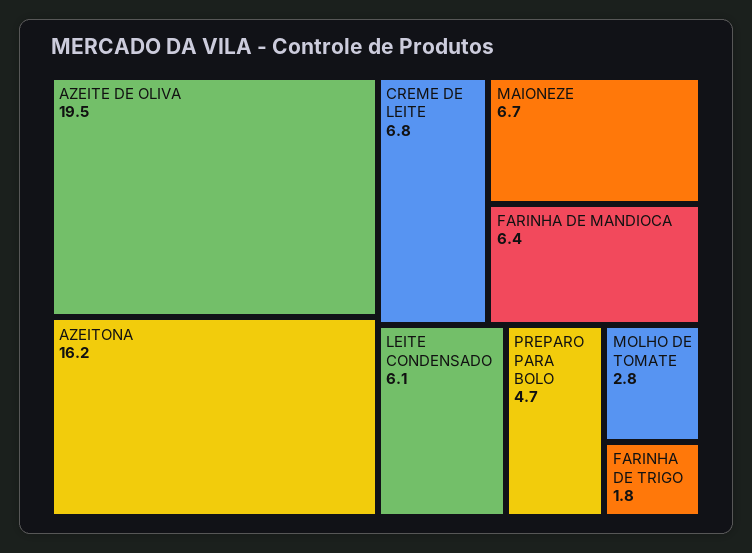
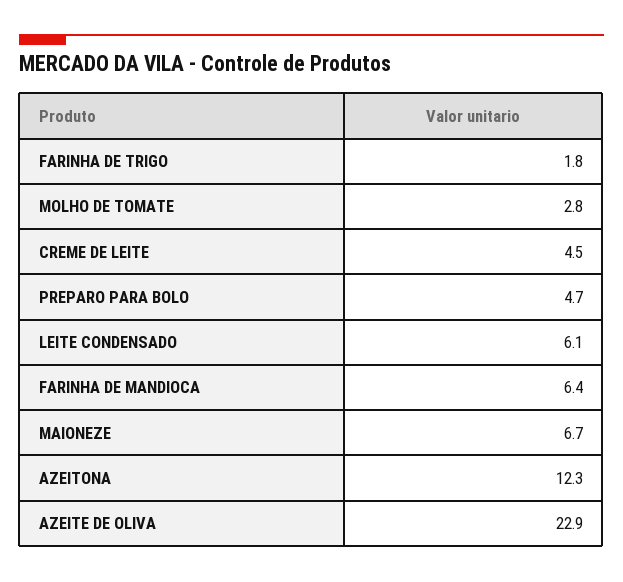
  {
-   "AZEITE DE OLIVA": 19.5,
+   "AZEITE DE OLIVA": 22.9,
-   "AZEITONA": 16.2,
+   "AZEITONA": 12.3,
-   "CREME DE LEITE": 6.8,
+   "CREME DE LEITE": 4.5,
    "MAIONEZE": 6.7,
    "FARINHA DE MANDIOCA": 6.4,
    "LEITE CONDENSADO": 6.1,
    "PREPARO PARA BOLO": 4.7,
    "MOLHO DE TOMATE": 2.8,
    "FARINHA DE TRIGO": 1.8
  }

